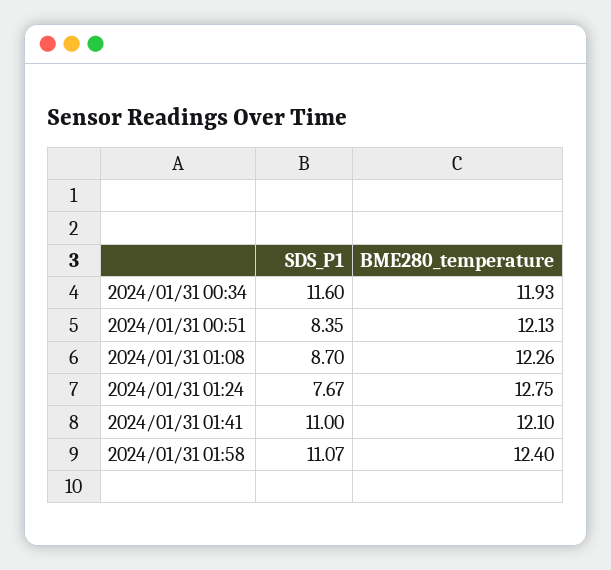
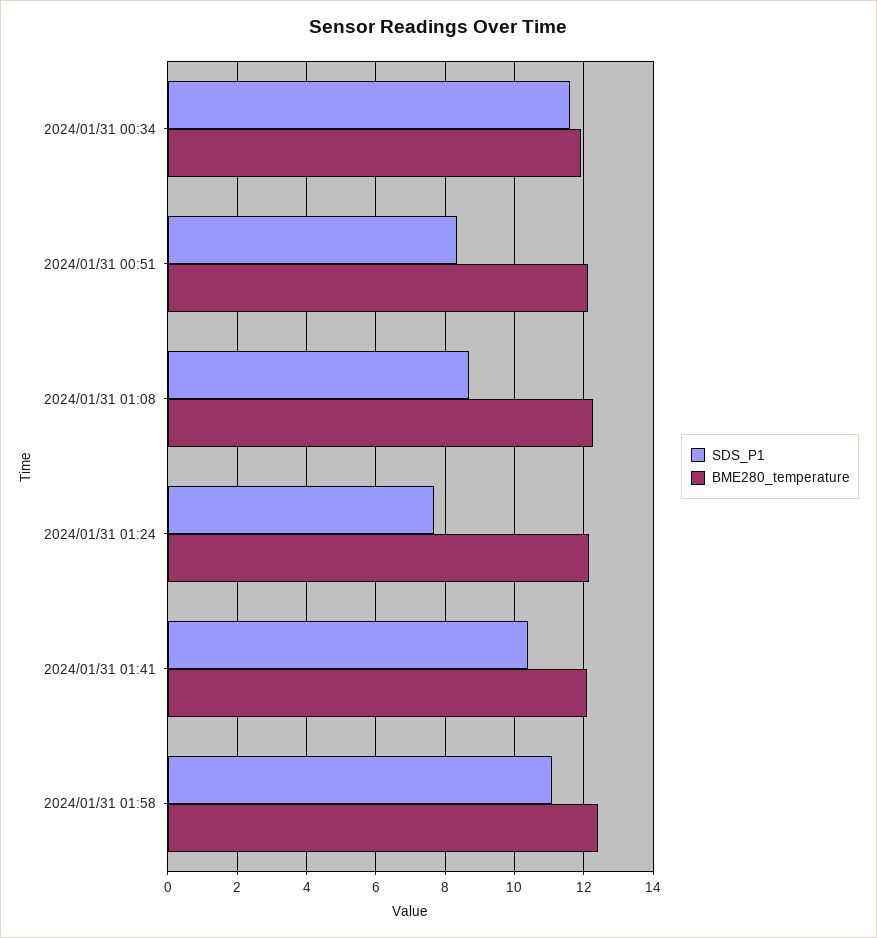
  {
    "SDS_P1": {
      "2024/01/31 00:34": 11.6,
      "2024/01/31 00:51": 8.35,
      "2024/01/31 01:08": 8.7,
      "2024/01/31 01:24": 7.67,
-     "2024/01/31 01:41": 11,
+     "2024/01/31 01:41": 10.4,
      "2024/01/31 01:58": 11.07
    },
    "BME280_temperature": {
      "2024/01/31 00:34": 11.93,
      "2024/01/31 00:51": 12.13,
      "2024/01/31 01:08": 12.26,
-     "2024/01/31 01:24": 12.75,
+     "2024/01/31 01:24": 12.2,
      "2024/01/31 01:41": 12.1,
      "2024/01/31 01:58": 12.4
    }
  }

